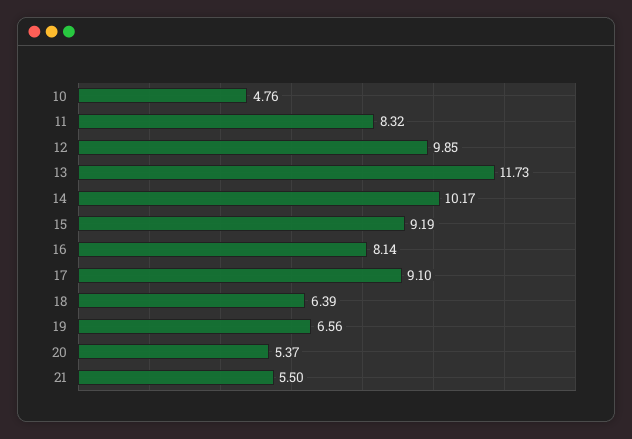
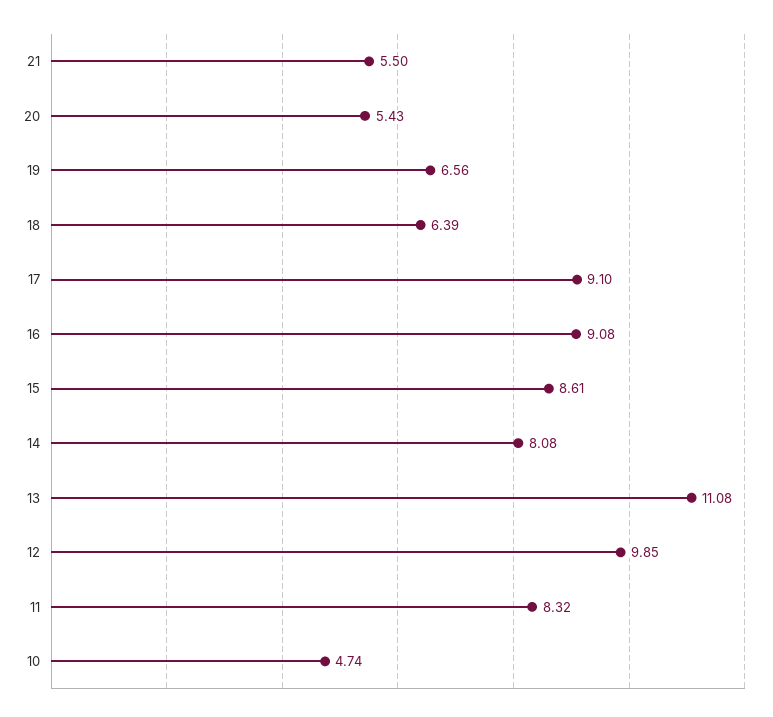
  {
-   "10": 4.76,
+   "10": 4.74,
    "11": 8.32,
    "12": 9.85,
-   "13": 11.73,
+   "13": 11.08,
-   "14": 10.17,
+   "14": 8.08,
-   "15": 9.19,
+   "15": 8.61,
-   "16": 8.14,
+   "16": 9.08,
    "17": 9.1,
    "18": 6.39,
    "19": 6.56,
-   "20": 5.37,
+   "20": 5.43,
    "21": 5.5
  }

